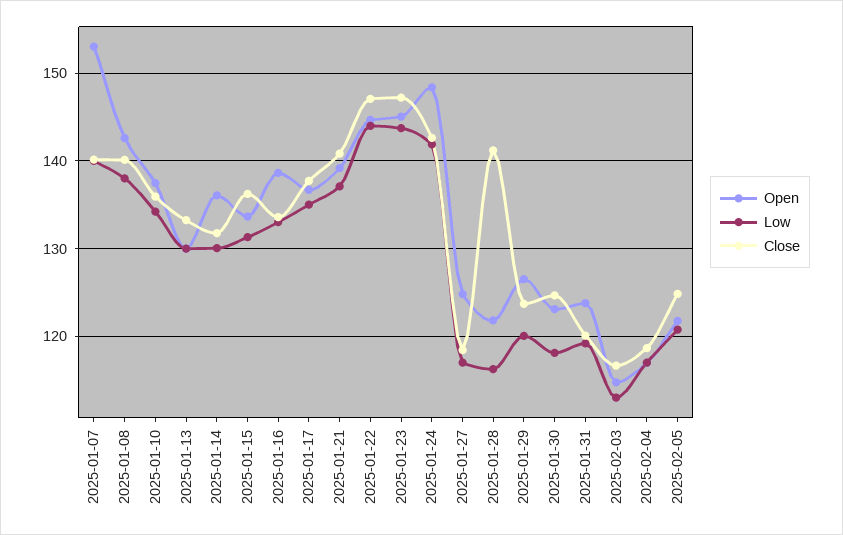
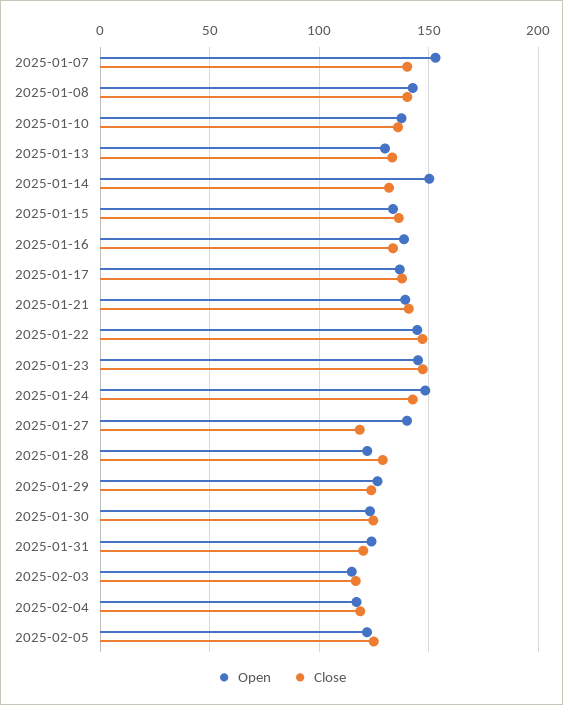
  {
    "Open": {
      "2025-01-07": 153,
      "2025-01-08": 143,
      "2025-01-10": 137,
      "2025-01-13": 130,
-     "2025-01-14": 136,
+     "2025-01-14": 150,
      "2025-01-15": 134,
      "2025-01-16": 139,
      "2025-01-17": 137,
      "2025-01-21": 139,
      "2025-01-22": 145,
      "2025-01-23": 145,
      "2025-01-24": 148,
-     "2025-01-27": 125,
+     "2025-01-27": 140,
      "2025-01-28": 122,
      "2025-01-29": 127,
      "2025-01-30": 123,
      "2025-01-31": 124,
      "2025-02-03": 115,
      "2025-02-04": 117,
      "2025-02-05": 122
    },
-   "Low": {
-     "2025-01-07": 140,
-     "2025-01-08": 138,
-     "2025-01-10": 134,
-     "2025-01-13": 130,
-     "2025-01-14": 130,
-     "2025-01-15": 131,
-     "2025-01-16": 133,
-     "2025-01-17": 135,
-     "2025-01-21": 137,
-     "2025-01-22": 144,
-     "2025-01-23": 144,
-     "2025-01-24": 142,
-     "2025-01-27": 117,
-     "2025-01-28": 116,
-     "2025-01-29": 120,
-     "2025-01-30": 118,
-     "2025-01-31": 119,
-     "2025-02-03": 113,
-     "2025-02-04": 117,
-     "2025-02-05": 121
-   },
    "Close": {
      "2025-01-07": 140,
      "2025-01-08": 140,
      "2025-01-10": 136,
      "2025-01-13": 133,
      "2025-01-14": 132,
      "2025-01-15": 136,
      "2025-01-16": 134,
      "2025-01-17": 138,
      "2025-01-21": 141,
      "2025-01-22": 147,
      "2025-01-23": 147,
      "2025-01-24": 143,
      "2025-01-27": 118,
-     "2025-01-28": 141,
+     "2025-01-28": 130,
      "2025-01-29": 124,
      "2025-01-30": 125,
      "2025-01-31": 120,
      "2025-02-03": 117,
      "2025-02-04": 119,
      "2025-02-05": 125
    }
  }

